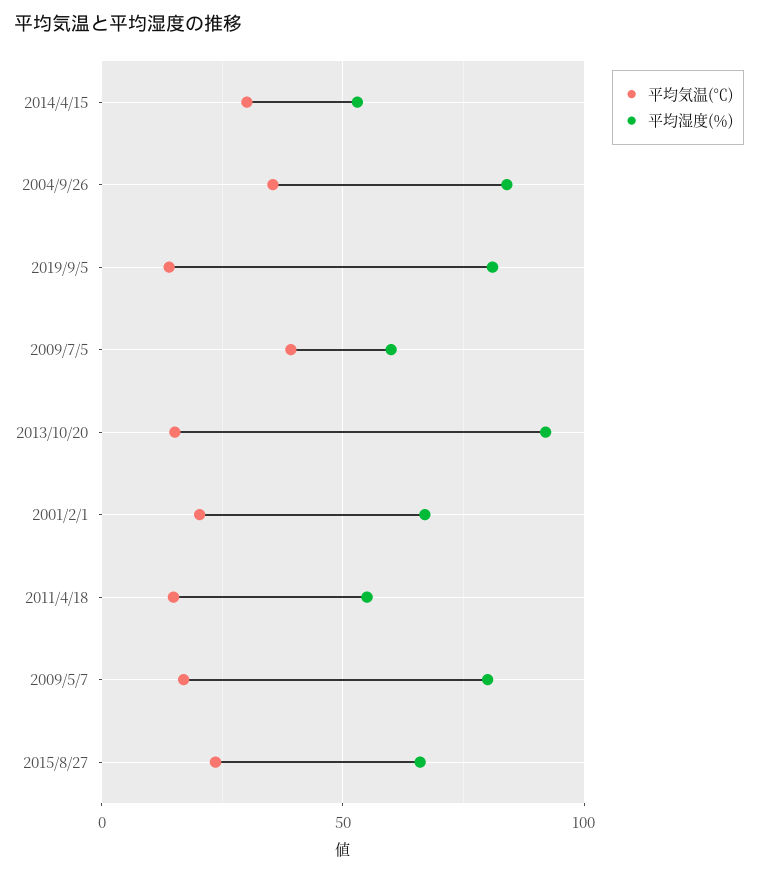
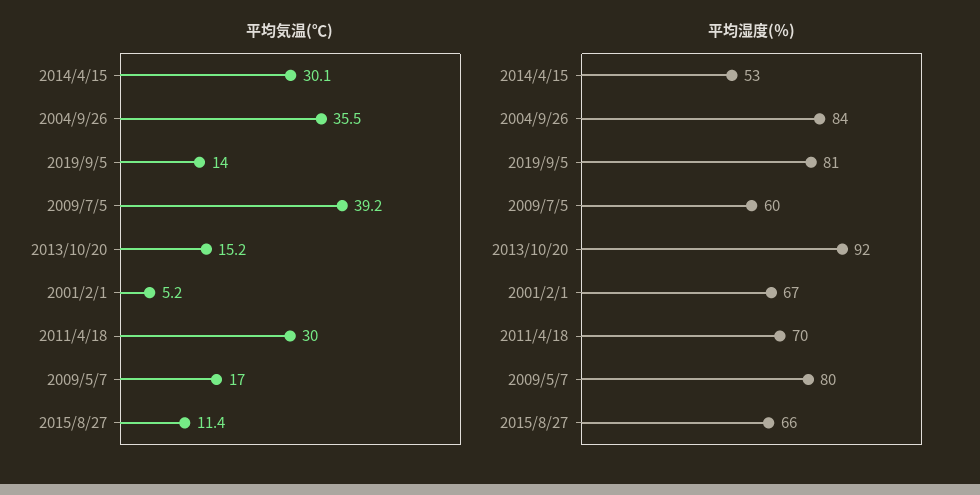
  {
    "平均気温(℃)": {
      "2014/4/15": 30.1,
      "2004/9/26": 35.5,
      "2019/9/5": 14,
      "2009/7/5": 39.2,
      "2013/10/20": 15.2,
-     "2001/2/1": 20,
+     "2001/2/1": 5.2,
-     "2011/4/18": 15,
+     "2011/4/18": 30,
      "2009/5/7": 17,
-     "2015/8/27": 25
+     "2015/8/27": 11.4
    },
    "平均湿度(％)": {
      "2014/4/15": 53,
      "2004/9/26": 84,
      "2019/9/5": 81,
      "2009/7/5": 60,
      "2013/10/20": 92,
      "2001/2/1": 67,
-     "2011/4/18": 55,
+     "2011/4/18": 70,
      "2009/5/7": 80,
      "2015/8/27": 66
    }
  }

